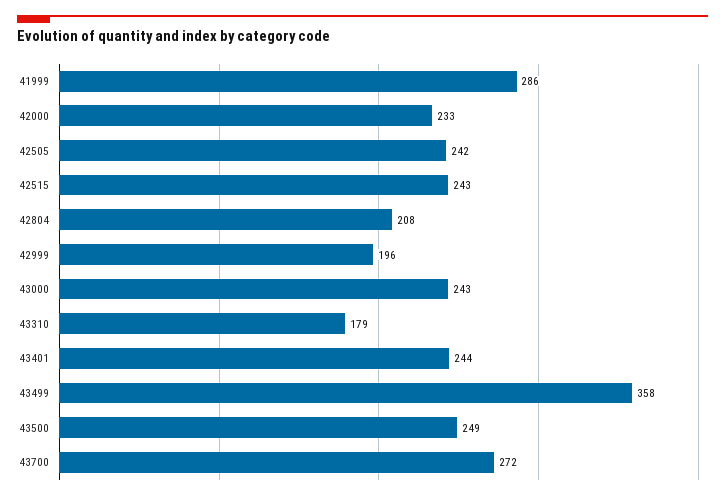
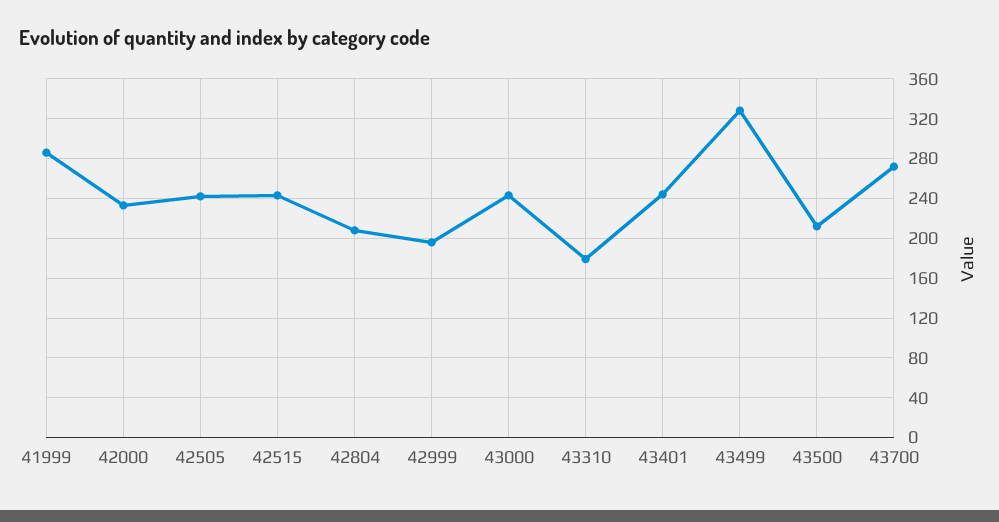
  {
    "41999": 286,
    "42000": 233,
    "42505": 242,
    "42515": 243,
    "42804": 208,
    "42999": 196,
    "43000": 243,
    "43310": 179,
    "43401": 244,
-   "43499": 358,
+   "43499": 330,
-   "43500": 249,
+   "43500": 210,
    "43700": 272
  }

